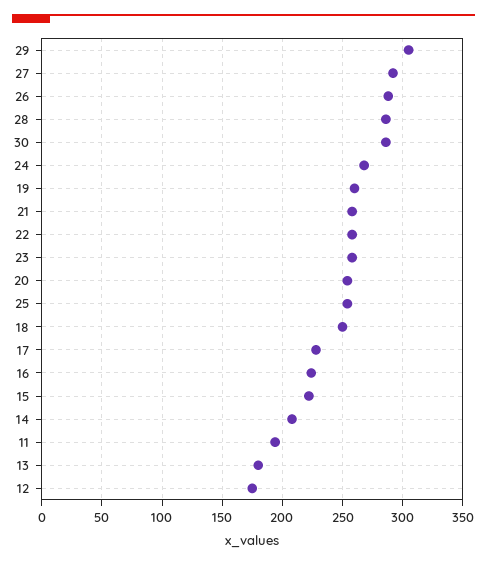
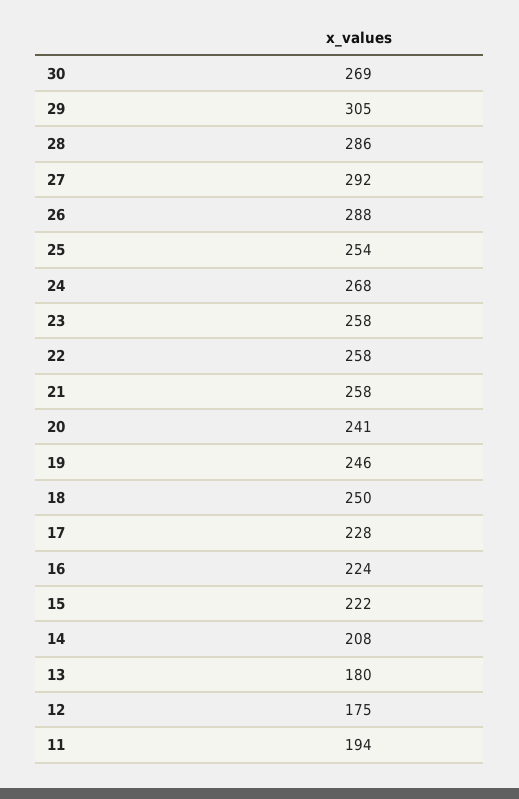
  {
    "29": 305,
    "27": 292,
    "26": 288,
    "28": 286,
-   "30": 285,
+   "30": 269,
    "24": 268,
-   "19": 260,
+   "19": 246,
    "21": 258,
    "22": 258,
    "23": 258,
-   "20": 255,
+   "20": 241,
    "25": 254,
    "18": 250,
    "17": 228,
    "16": 224,
    "15": 222,
    "14": 208,
    "11": 194,
    "13": 180,
    "12": 175
  }

